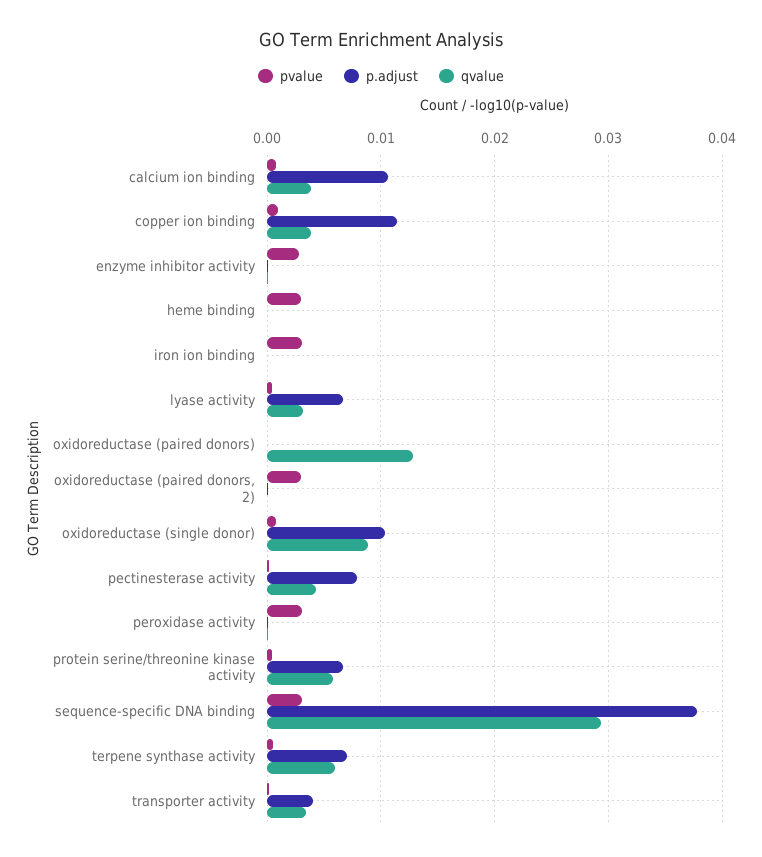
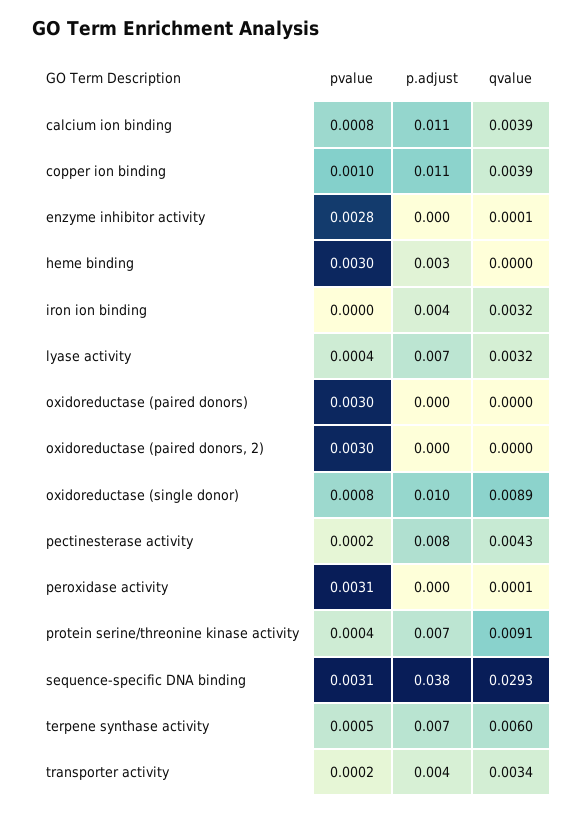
  {
    "pvalue": {
      "calcium ion binding": 0.0008,
      "copper ion binding": 0.001,
      "enzyme inhibitor activity": 0.0028,
      "heme binding": 0.003,
-     "iron ion binding": 0.003,
+     "iron ion binding": 0,
      "lyase activity": 0.0004,
-     "oxidoreductase (paired donors)": 0,
+     "oxidoreductase (paired donors)": 0.003,
      "oxidoreductase (paired donors, 2)": 0.003,
      "oxidoreductase (single donor)": 0.0008,
      "pectinesterase activity": 0.0002,
      "peroxidase activity": 0.0031,
      "protein serine/threonine kinase activity": 0.0004,
      "sequence-specific DNA binding": 0.0031,
      "terpene synthase activity": 0.0005,
      "transporter activity": 0.0002
    },
    "p.adjust": {
      "calcium ion binding": 0.011,
      "copper ion binding": 0.011,
      "enzyme inhibitor activity": 0,
-     "heme binding": 0,
+     "heme binding": 0.003,
-     "iron ion binding": 0,
+     "iron ion binding": 0.004,
      "lyase activity": 0.007,
      "oxidoreductase (paired donors)": 0,
      "oxidoreductase (paired donors, 2)": 0,
      "oxidoreductase (single donor)": 0.01,
      "pectinesterase activity": 0.008,
      "peroxidase activity": 0,
      "protein serine/threonine kinase activity": 0.007,
      "sequence-specific DNA binding": 0.038,
      "terpene synthase activity": 0.007,
      "transporter activity": 0.004
    },
    "qvalue": {
      "calcium ion binding": 0.0039,
      "copper ion binding": 0.0039,
      "enzyme inhibitor activity": 0.0001,
      "heme binding": 0,
-     "iron ion binding": 0,
+     "iron ion binding": 0.0032,
      "lyase activity": 0.0032,
-     "oxidoreductase (paired donors)": 0.013,
+     "oxidoreductase (paired donors)": 0,
      "oxidoreductase (paired donors, 2)": 0,
      "oxidoreductase (single donor)": 0.0089,
      "pectinesterase activity": 0.0043,
      "peroxidase activity": 0.0001,
-     "protein serine/threonine kinase activity": 0.006,
+     "protein serine/threonine kinase activity": 0.0091,
      "sequence-specific DNA binding": 0.0293,
      "terpene synthase activity": 0.006,
      "transporter activity": 0.0034
    }
  }

